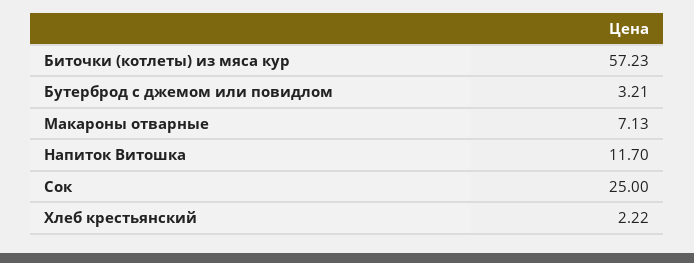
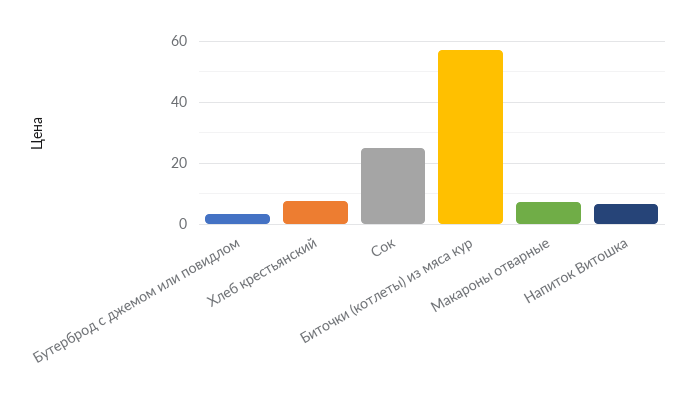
  {
    "Биточки (котлеты) из мяса кур": 57.23,
    "Бутерброд с джемом или повидлом": 3.21,
    "Макароны отварные": 7.13,
-   "Напиток Витошка": 11.7,
+   "Напиток Витошка": 6,
    "Сок": 25,
-   "Хлеб крестьянский": 2.22
+   "Хлеб крестьянский": 8
  }

